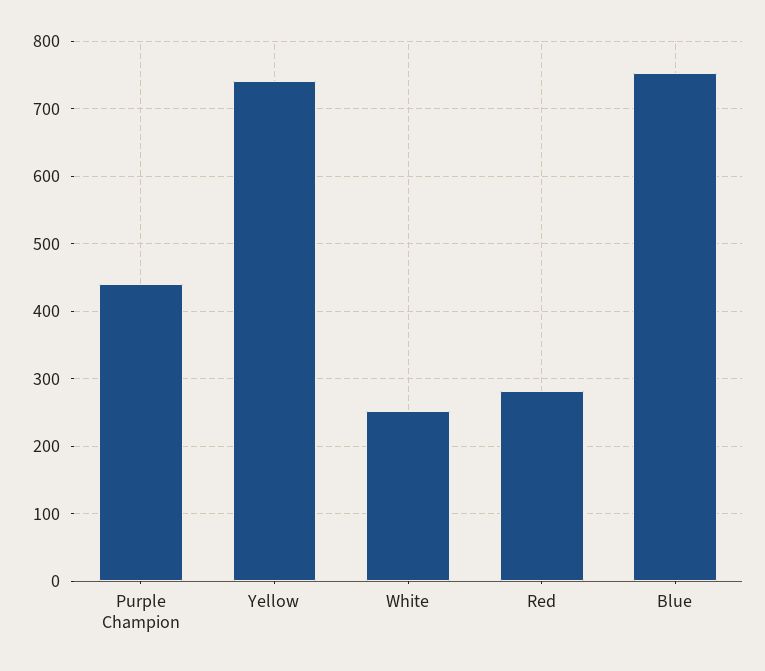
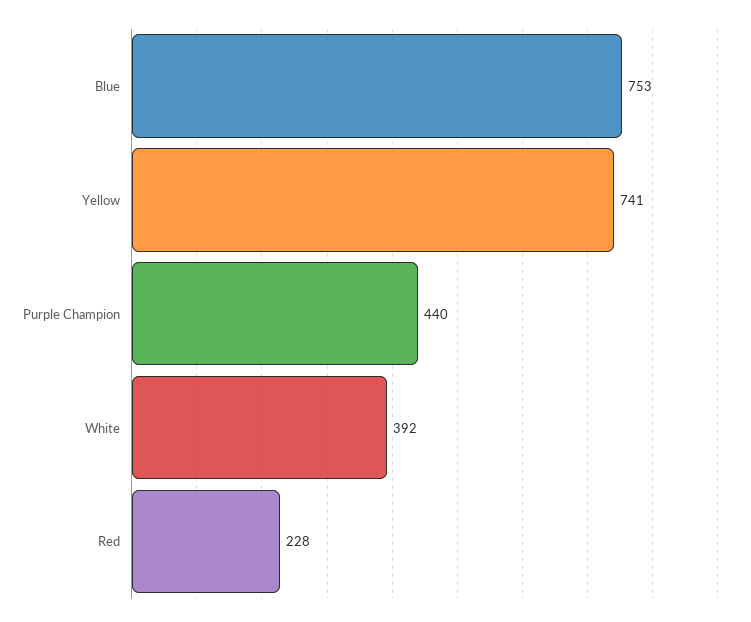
  {
    "Purple Champion": 440,
    "Yellow": 741,
-   "White": 250,
+   "White": 392,
-   "Red": 280,
+   "Red": 228,
    "Blue": 753
  }

